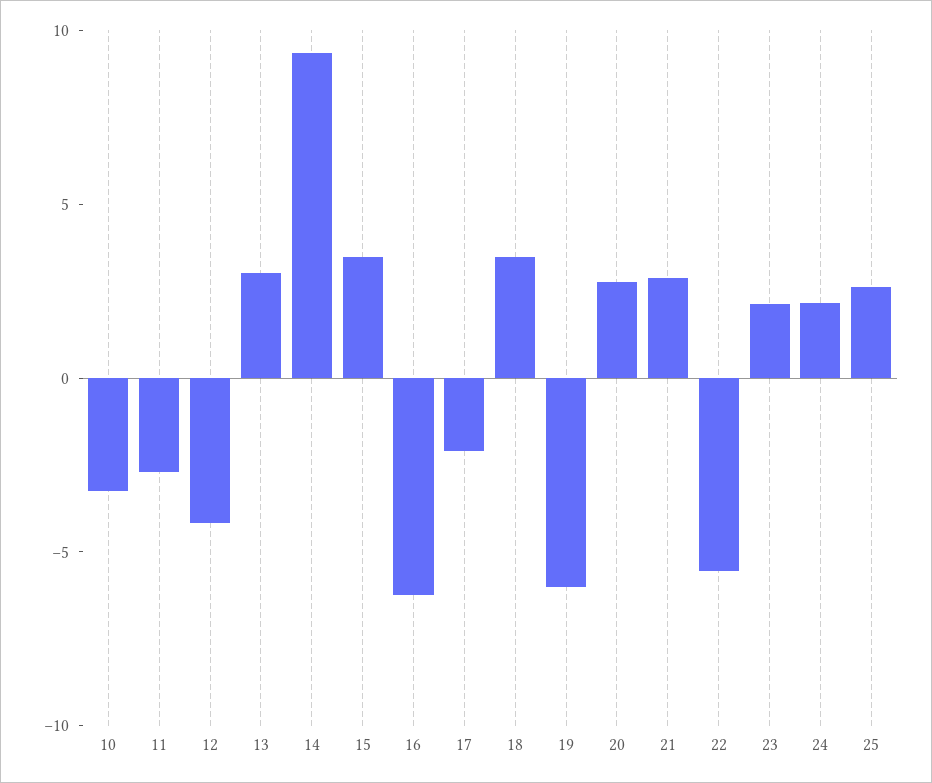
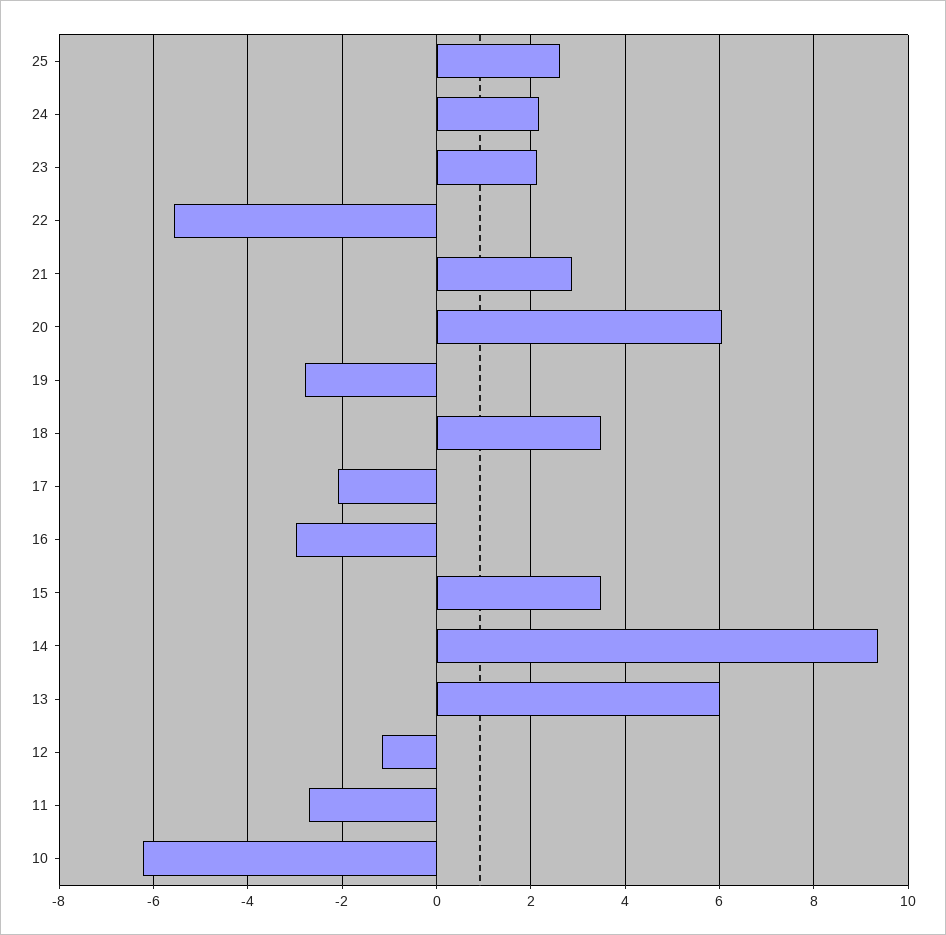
  {
-   "10": -3,
+   "10": -6.2,
    "11": -2.6,
-   "12": -4,
+   "12": -1.2,
-   "13": 3,
+   "13": 6,
    "14": 9.4,
    "15": 3.4,
-   "16": -6,
+   "16": -3,
    "17": -2,
    "18": 3.4,
-   "19": -6,
+   "19": -2.8,
-   "20": 3,
+   "20": 6,
    "21": 2.8,
    "22": -5.6,
    "23": 2.2,
    "24": 2.2,
    "25": 2.6
  }

